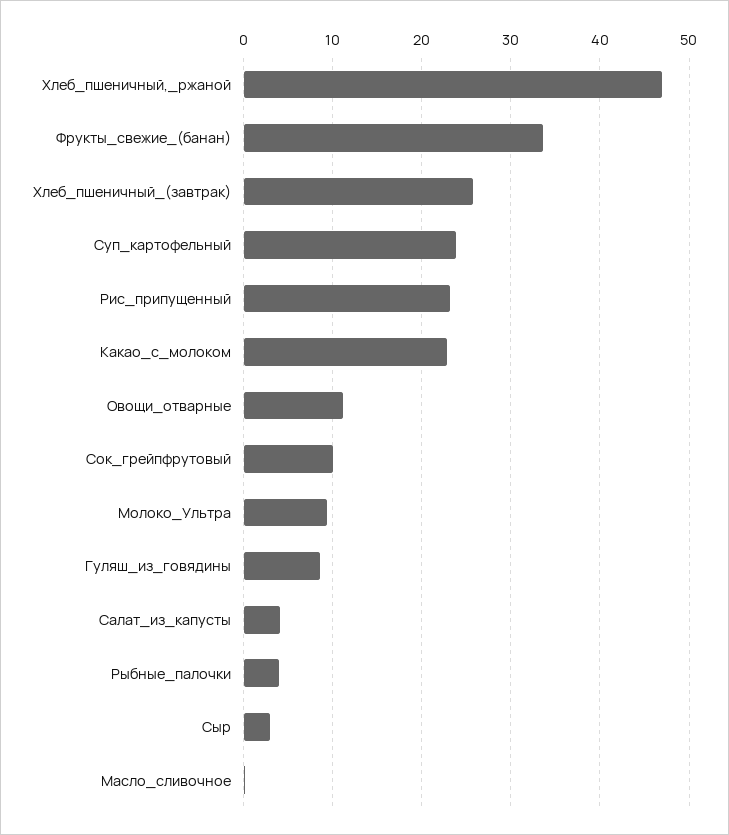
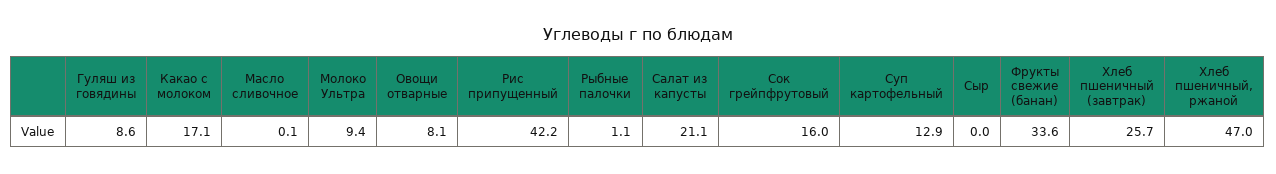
  {
    "Хлеб_пшеничный,_ржаной": 47,
    "Фрукты_свежие_(банан)": 33.6,
    "Хлеб_пшеничный_(завтрак)": 25.7,
-   "Суп_картофельный": 24,
+   "Суп_картофельный": 12.9,
-   "Рис_припущенный": 23,
+   "Рис_припущенный": 42.2,
-   "Какао_с_молоком": 23,
+   "Какао_с_молоком": 17.1,
-   "Овощи_отварные": 11,
+   "Овощи_отварные": 8.1,
-   "Сок_грейпфрутовый": 10,
+   "Сок_грейпфрутовый": 16,
    "Молоко_Ультра": 9.4,
    "Гуляш_из_говядины": 8.6,
-   "Салат_из_капусты": 4,
+   "Салат_из_капусты": 21.1,
-   "Рыбные_палочки": 4,
+   "Рыбные_палочки": 1.1,
-   "Сыр": 3,
+   "Сыр": 0,
    "Масло_сливочное": 0.1
  }

